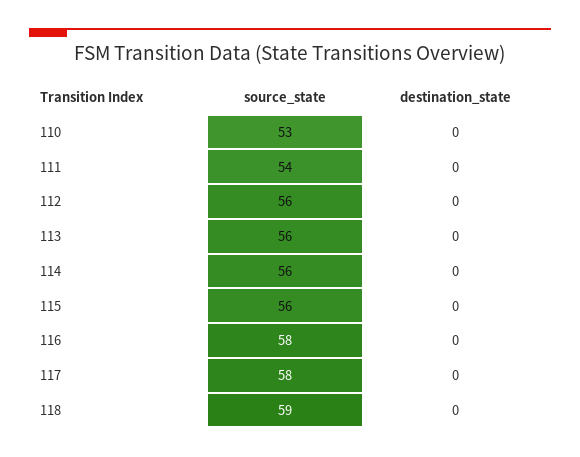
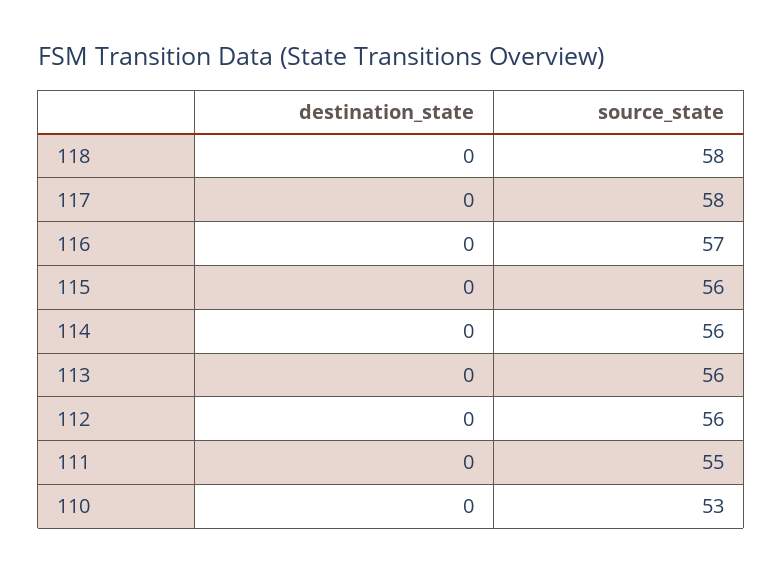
  {
    "source_state": {
      "110": 53,
-     "111": 54,
+     "111": 55,
      "112": 56,
      "113": 56,
      "114": 56,
      "115": 56,
-     "116": 58,
+     "116": 57,
      "117": 58,
-     "118": 59
+     "118": 58
    },
    "destination_state": {
      "110": 0,
      "111": 0,
      "112": 0,
      "113": 0,
      "114": 0,
      "115": 0,
      "116": 0,
      "117": 0,
      "118": 0
    }
  }

